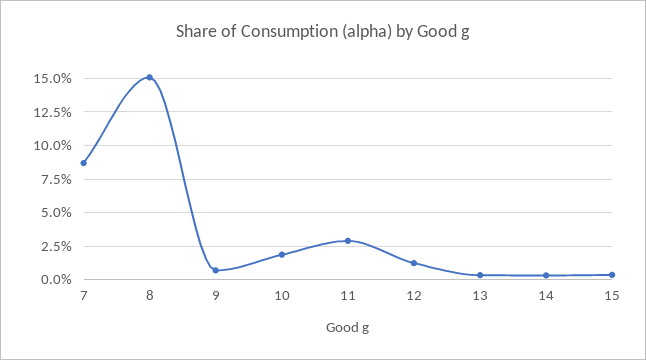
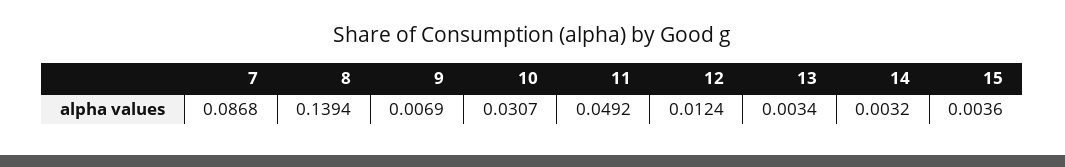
  {
    "7": 0.0868,
-   "8": 0.15,
+   "8": 0.1394,
    "9": 0.0069,
-   "10": 0.02,
+   "10": 0.0307,
-   "11": 0.03,
+   "11": 0.0492,
    "12": 0.0124,
    "13": 0.0034,
    "14": 0.0032,
    "15": 0.0036
  }

